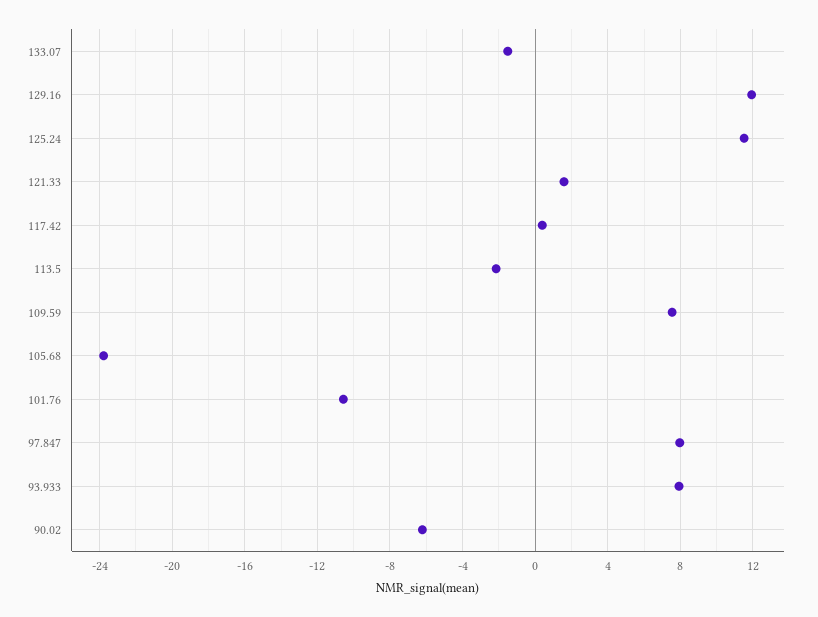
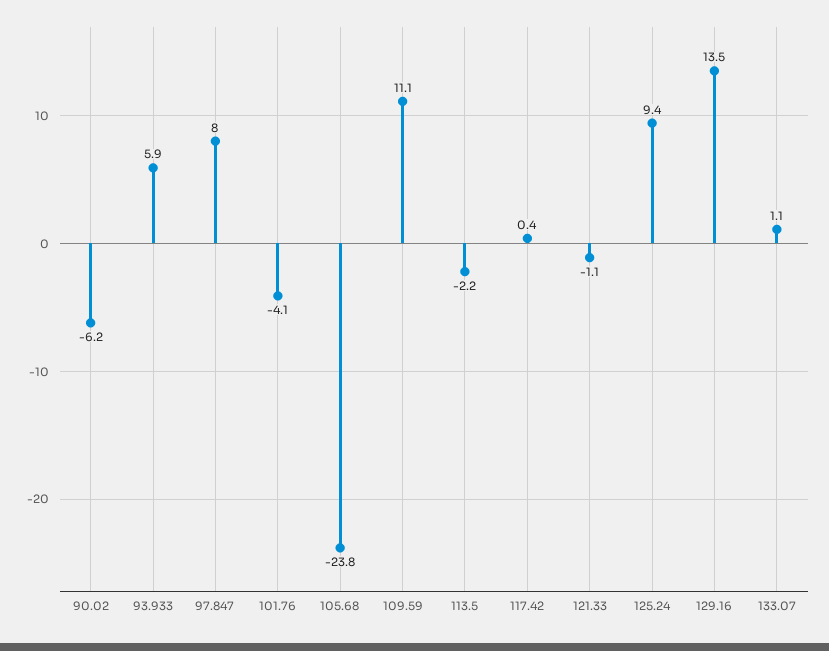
  {
-   "133.07": -1.5,
+   "133.07": 1.1,
-   "129.16": 12,
+   "129.16": 13.5,
-   "125.24": 11.5,
+   "125.24": 9.4,
-   "121.33": 1.5,
+   "121.33": -1.1,
    "117.42": 0.4,
    "113.5": -2.2,
-   "109.59": 7.5,
+   "109.59": 11.1,
    "105.68": -23.8,
-   "101.76": -10.5,
+   "101.76": -4.1,
    "97.847": 8,
-   "93.933": 8,
+   "93.933": 5.9,
    "90.02": -6.2
  }

